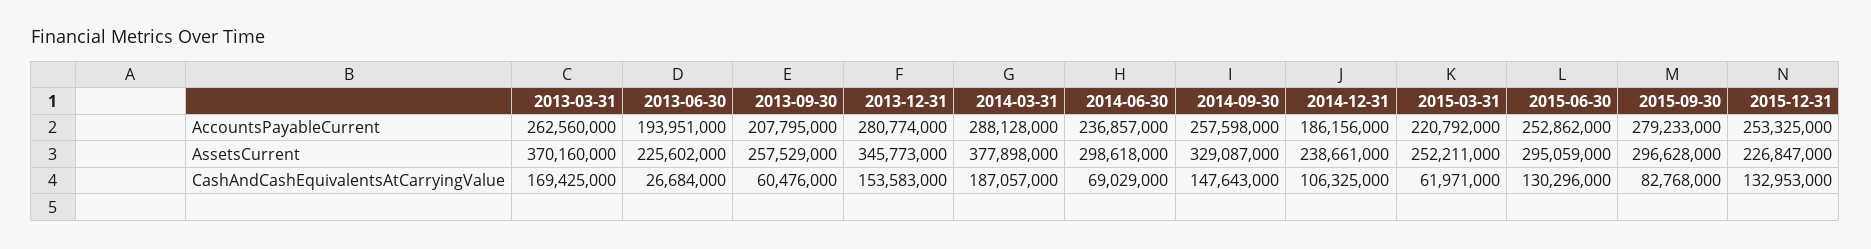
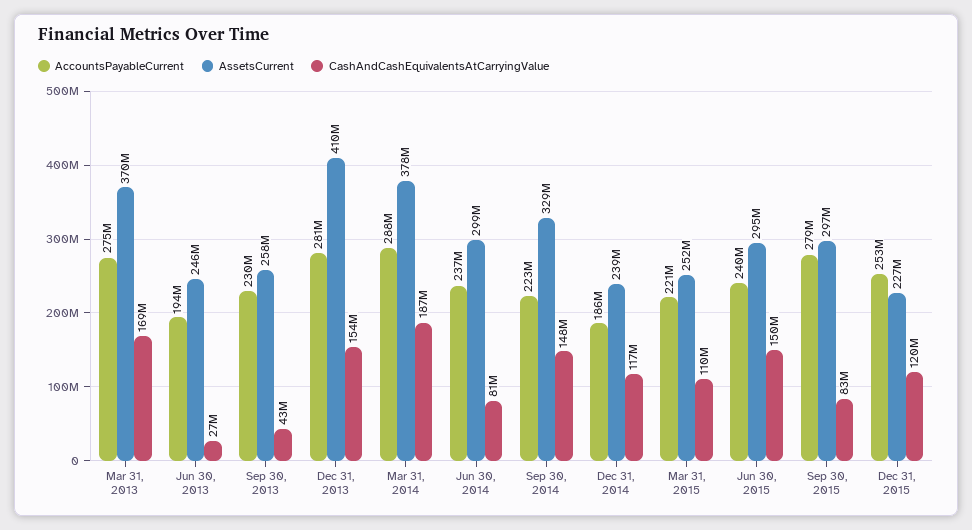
  {
    "AccountsPayableCurrent": {
-     "2013-03-31": 262560000,
+     "2013-03-31": 275000000,
      "2013-06-30": 193951000,
-     "2013-09-30": 207795000,
+     "2013-09-30": 230000000,
      "2013-12-31": 280774000,
      "2014-03-31": 288128000,
      "2014-06-30": 236857000,
-     "2014-09-30": 257598000,
+     "2014-09-30": 223000000,
      "2014-12-31": 186156000,
      "2015-03-31": 220792000,
-     "2015-06-30": 252862000,
+     "2015-06-30": 240000000,
      "2015-09-30": 279233000,
      "2015-12-31": 253325000
    },
    "AssetsCurrent": {
      "2013-03-31": 370160000,
-     "2013-06-30": 225602000,
+     "2013-06-30": 246000000,
      "2013-09-30": 257529000,
-     "2013-12-31": 345773000,
+     "2013-12-31": 410000000,
      "2014-03-31": 377898000,
      "2014-06-30": 298618000,
      "2014-09-30": 329087000,
      "2014-12-31": 238661000,
      "2015-03-31": 252211000,
      "2015-06-30": 295059000,
      "2015-09-30": 296628000,
      "2015-12-31": 226847000
    },
    "CashAndCashEquivalentsAtCarryingValue": {
      "2013-03-31": 169425000,
      "2013-06-30": 26684000,
-     "2013-09-30": 60476000,
+     "2013-09-30": 43000000,
      "2013-12-31": 153583000,
      "2014-03-31": 187057000,
-     "2014-06-30": 69029000,
+     "2014-06-30": 81000000,
      "2014-09-30": 147643000,
-     "2014-12-31": 106325000,
+     "2014-12-31": 117000000,
-     "2015-03-31": 61971000,
+     "2015-03-31": 110000000,
-     "2015-06-30": 130296000,
+     "2015-06-30": 150000000,
      "2015-09-30": 82768000,
-     "2015-12-31": 132953000
+     "2015-12-31": 120000000
    }
  }

